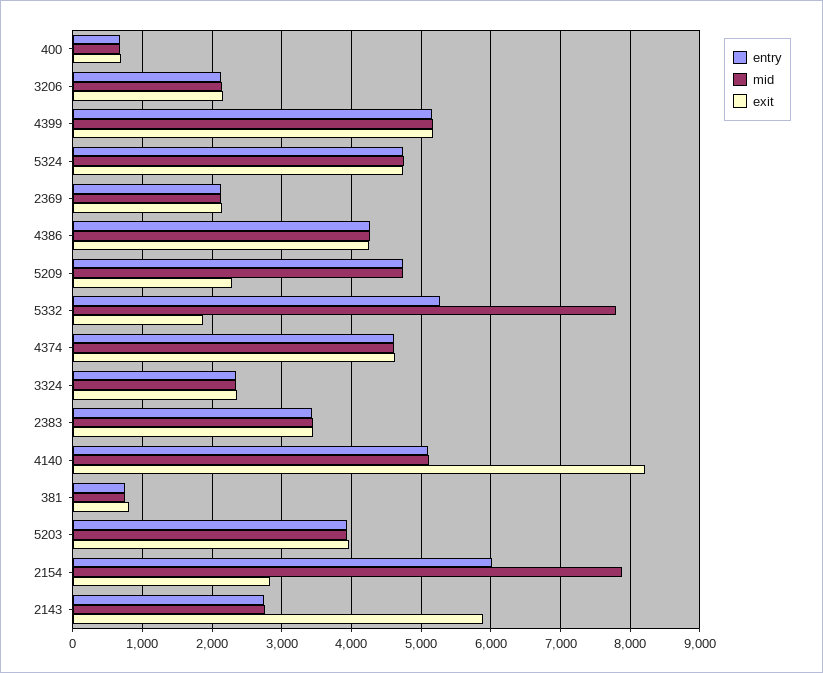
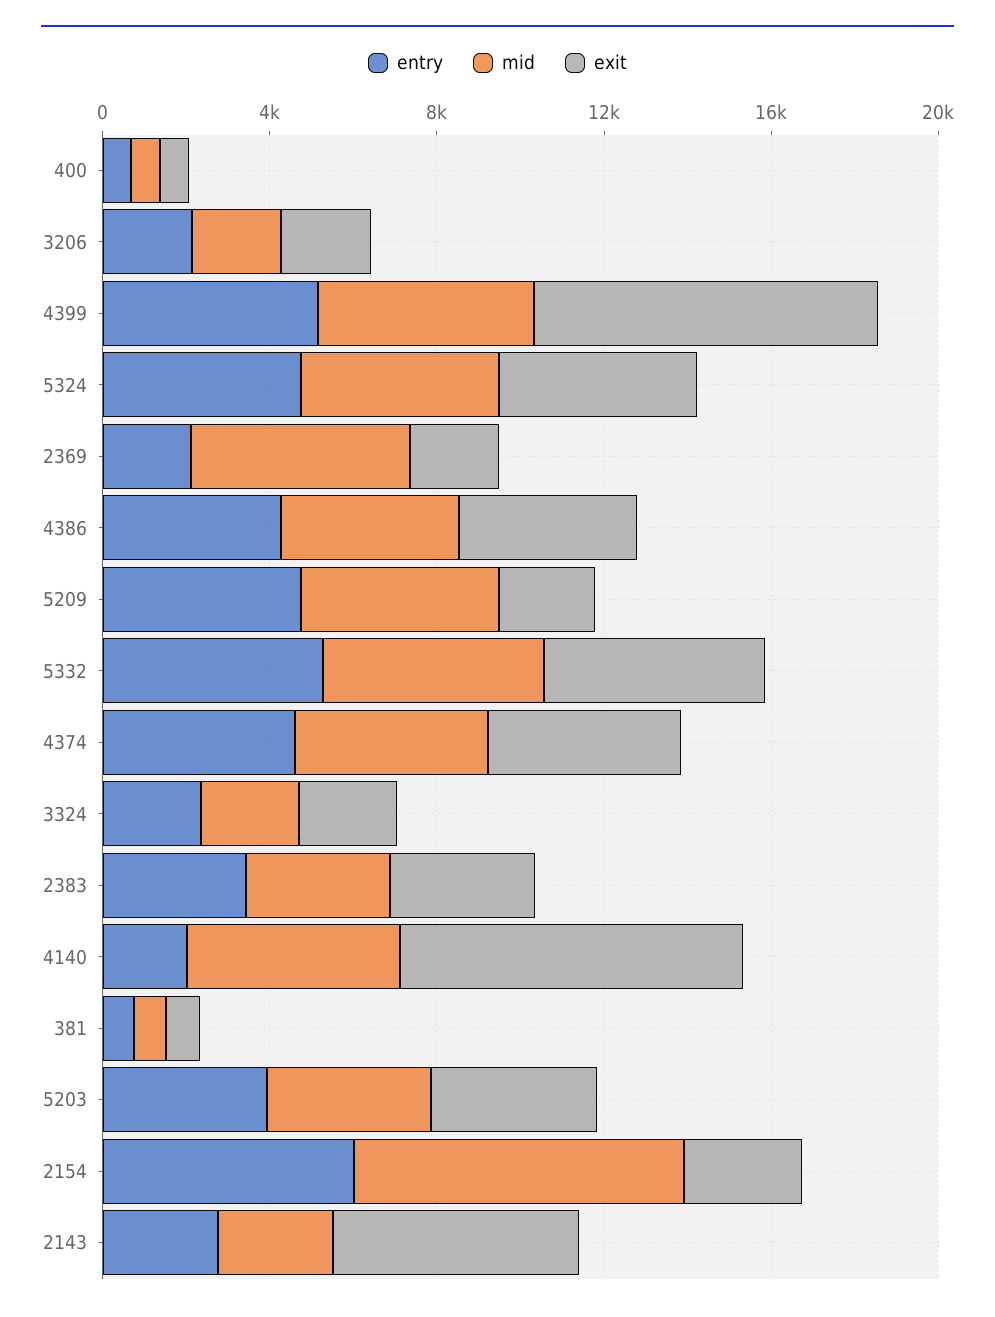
  {
    "entry": {
      "400": 700,
      "3206": 2100,
      "4399": 5200,
      "5324": 4700,
      "2369": 2100,
      "4386": 4300,
      "5209": 4700,
      "5332": 5300,
      "4374": 4600,
      "3324": 2300,
      "2383": 3400,
-     "4140": 5100,
+     "4140": 2000,
      "381": 700,
      "5203": 3900,
      "2154": 6000,
      "2143": 2700
    },
    "mid": {
      "400": 700,
      "3206": 2100,
      "4399": 5200,
      "5324": 4700,
-     "2369": 2100,
+     "2369": 5000,
      "4386": 4300,
      "5209": 4700,
-     "5332": 7800,
+     "5332": 5000,
      "4374": 4600,
      "3324": 2300,
      "2383": 3400,
      "4140": 5100,
      "381": 800,
      "5203": 3900,
      "2154": 7900,
      "2143": 2800
    },
    "exit": {
      "400": 700,
      "3206": 2200,
-     "4399": 5200,
+     "4399": 8000,
      "5324": 4700,
      "2369": 2100,
      "4386": 4200,
      "5209": 2300,
-     "5332": 1900,
+     "5332": 5000,
      "4374": 4600,
      "3324": 2400,
      "2383": 3500,
      "4140": 8200,
      "381": 800,
      "5203": 4000,
      "2154": 2800,
      "2143": 5900
    }
  }

